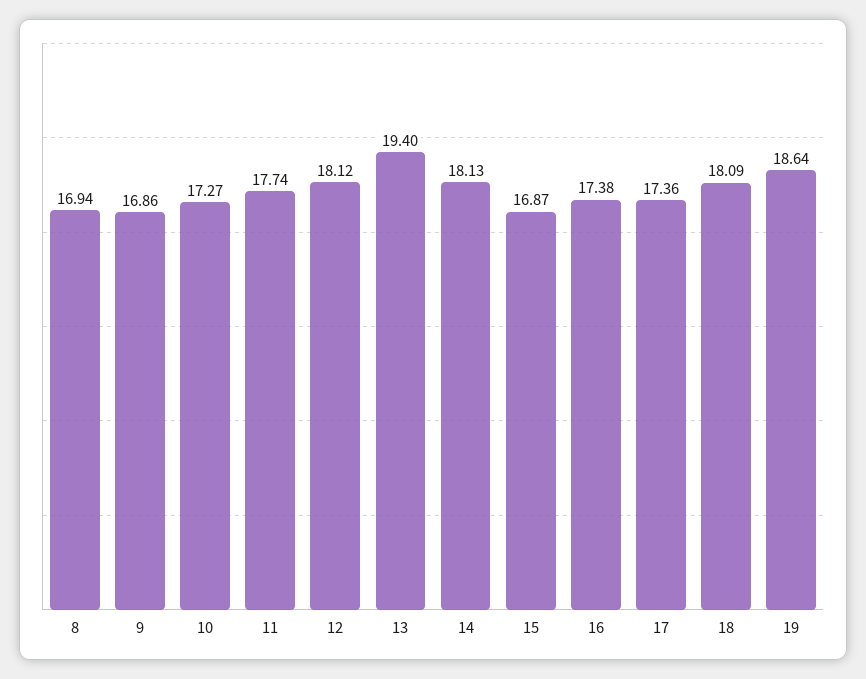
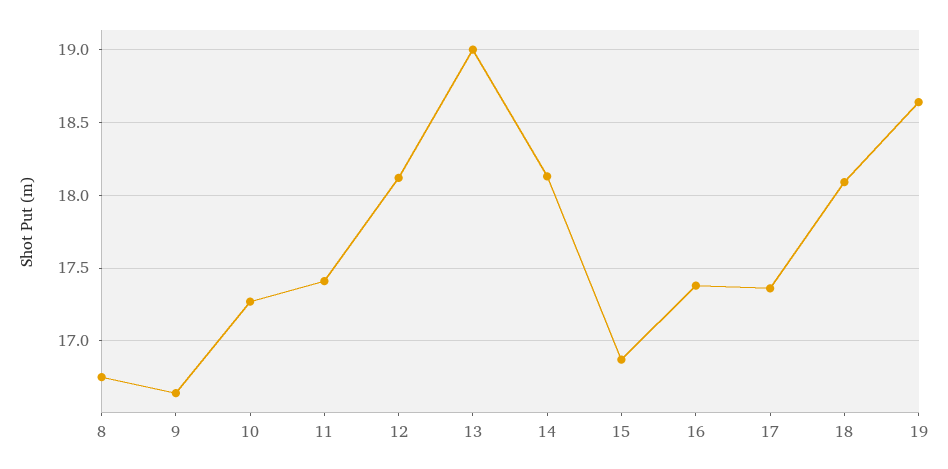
  {
-   "8": 16.94,
+   "8": 16.75,
-   "9": 16.86,
+   "9": 16.65,
    "10": 17.27,
-   "11": 17.74,
+   "11": 17.4,
    "12": 18.12,
-   "13": 19.4,
+   "13": 19,
    "14": 18.13,
    "15": 16.87,
    "16": 17.38,
    "17": 17.36,
    "18": 18.09,
    "19": 18.64
  }

